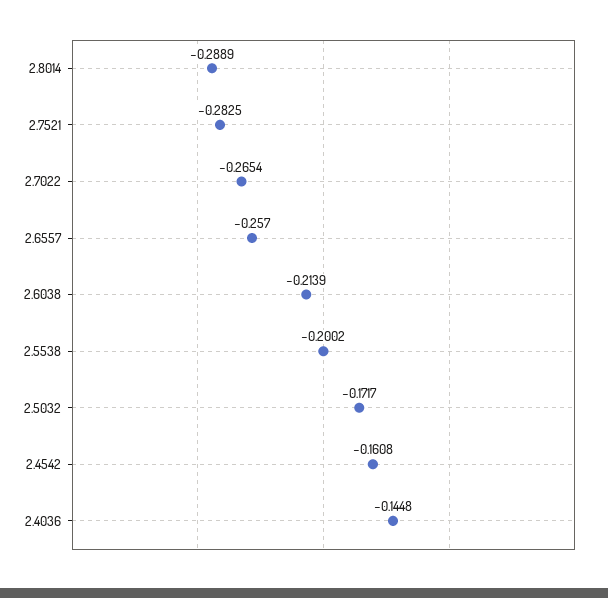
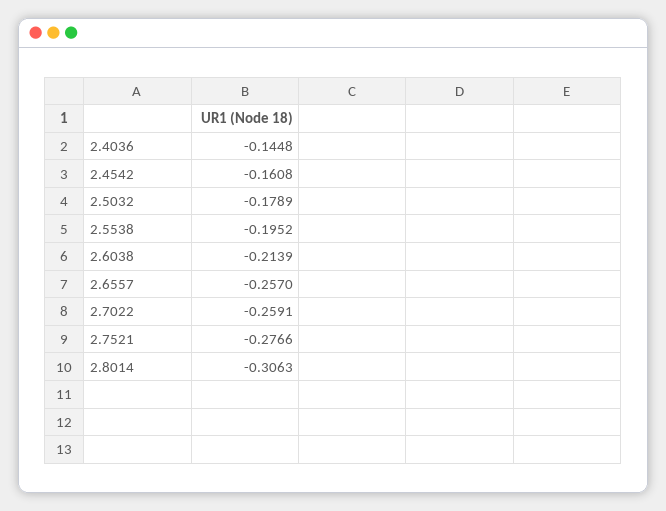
  {
-   "2.8014": -0.2889,
+   "2.8014": -0.3063,
-   "2.7521": -0.2825,
+   "2.7521": -0.2766,
-   "2.7022": -0.2654,
+   "2.7022": -0.2591,
    "2.6557": -0.257,
    "2.6038": -0.2139,
-   "2.5538": -0.2002,
+   "2.5538": -0.1952,
-   "2.5032": -0.1717,
+   "2.5032": -0.1789,
    "2.4542": -0.1608,
    "2.4036": -0.1448
  }

